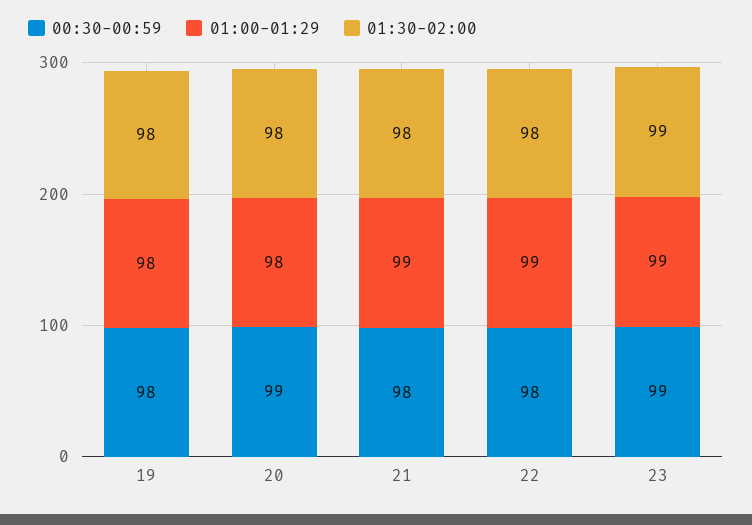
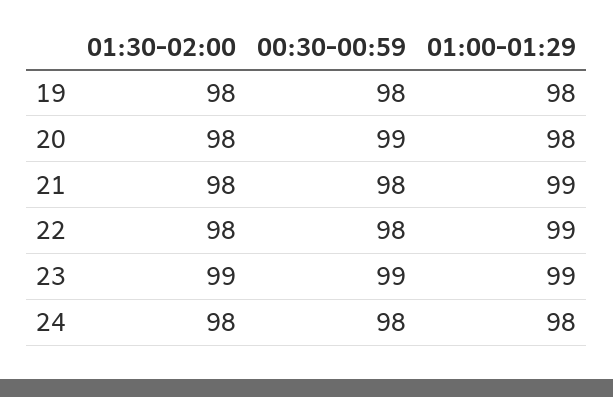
  {
    "00:30-00:59": {
      "19": 98,
      "20": 99,
      "21": 98,
      "22": 98,
-     "23": 99
+     "23": 99,
+     "24": 98
    },
    "01:00-01:29": {
      "19": 98,
      "20": 98,
      "21": 99,
      "22": 99,
-     "23": 99
+     "23": 99,
+     "24": 98
    },
    "01:30-02:00": {
      "19": 98,
      "20": 98,
      "21": 98,
      "22": 98,
-     "23": 99
+     "23": 99,
+     "24": 98
    }
  }

